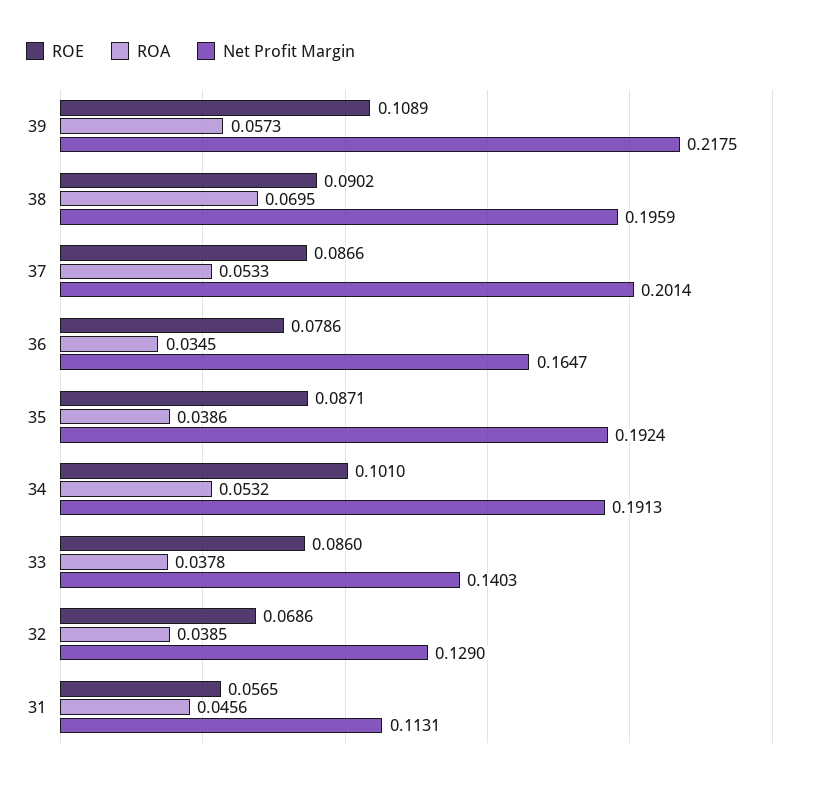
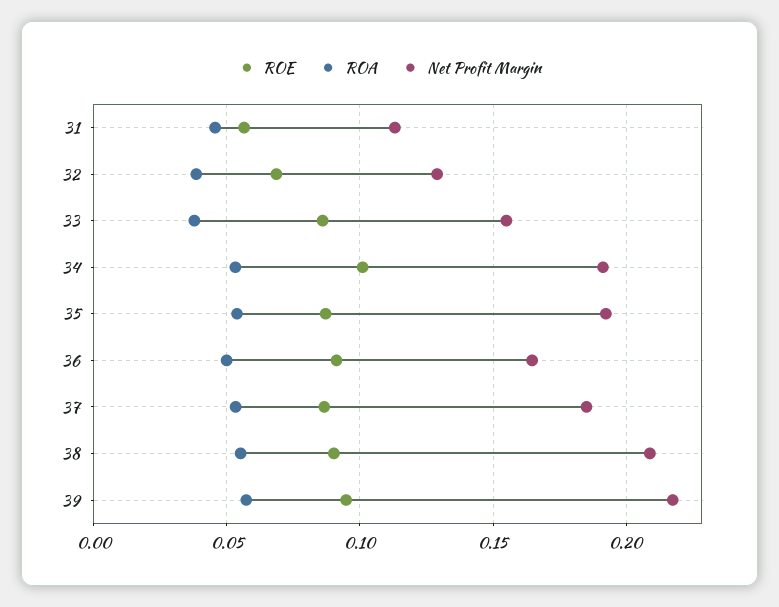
  {
    "ROE": {
-     "39": 0.1089,
+     "39": 0.095,
      "38": 0.0902,
      "37": 0.0866,
-     "36": 0.0786,
+     "36": 0.09,
      "35": 0.0871,
      "34": 0.101,
      "33": 0.086,
      "32": 0.0686,
      "31": 0.0565
    },
    "ROA": {
      "39": 0.0573,
-     "38": 0.0695,
+     "38": 0.055,
      "37": 0.0533,
-     "36": 0.0345,
+     "36": 0.05,
-     "35": 0.0386,
+     "35": 0.055,
      "34": 0.0532,
      "33": 0.0378,
      "32": 0.0385,
      "31": 0.0456
    },
    "Net Profit Margin": {
      "39": 0.2175,
-     "38": 0.1959,
+     "38": 0.21,
-     "37": 0.2014,
+     "37": 0.185,
      "36": 0.1647,
      "35": 0.1924,
      "34": 0.1913,
-     "33": 0.1403,
+     "33": 0.155,
      "32": 0.129,
      "31": 0.1131
    }
  }

